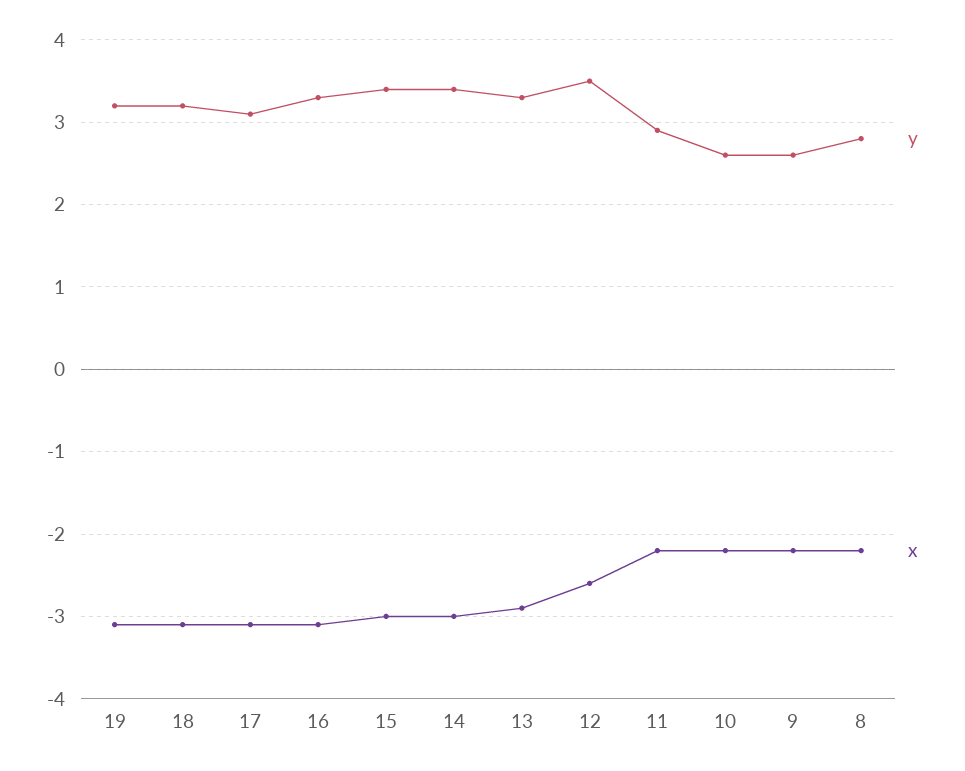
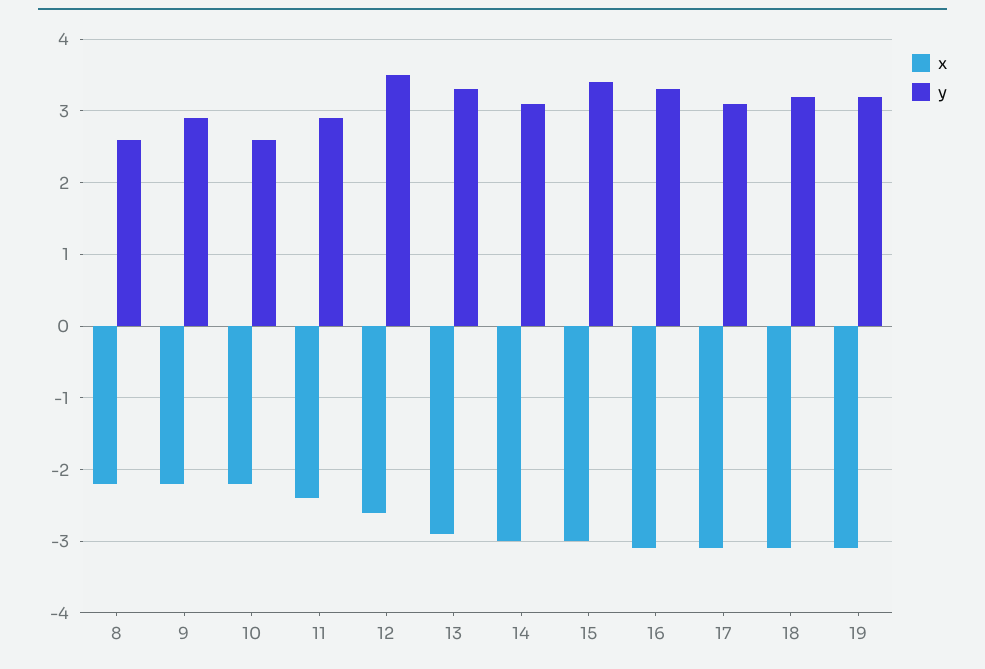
  {
    "y": {
      "19": 3.2,
      "18": 3.2,
      "17": 3.1,
      "16": 3.3,
      "15": 3.4,
-     "14": 3.4,
+     "14": 3.1,
      "13": 3.3,
      "12": 3.5,
      "11": 2.9,
      "10": 2.6,
-     "9": 2.6,
+     "9": 2.9,
-     "8": 2.8
+     "8": 2.6
    },
    "x": {
      "19": -3.1,
      "18": -3.1,
      "17": -3.1,
      "16": -3.1,
      "15": -3,
      "14": -3,
      "13": -2.9,
      "12": -2.6,
-     "11": -2.2,
+     "11": -2.4,
      "10": -2.2,
      "9": -2.2,
      "8": -2.2
    }
  }

